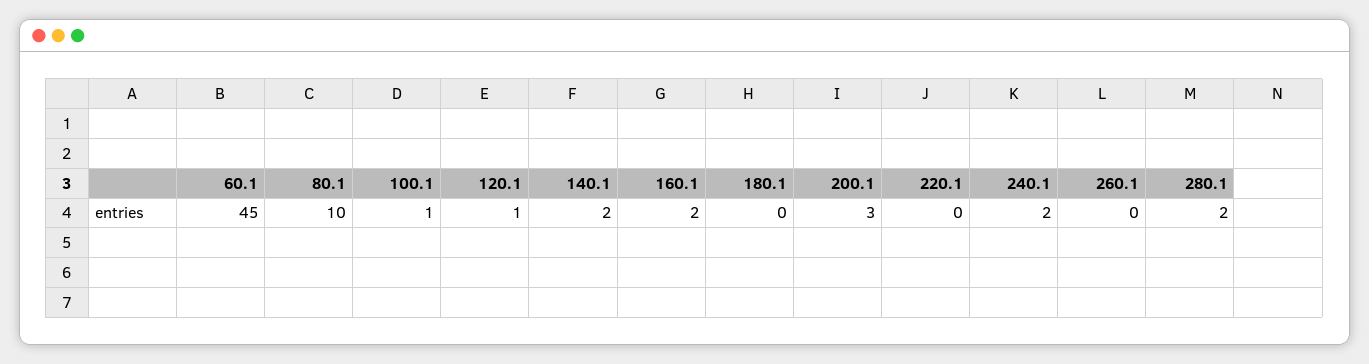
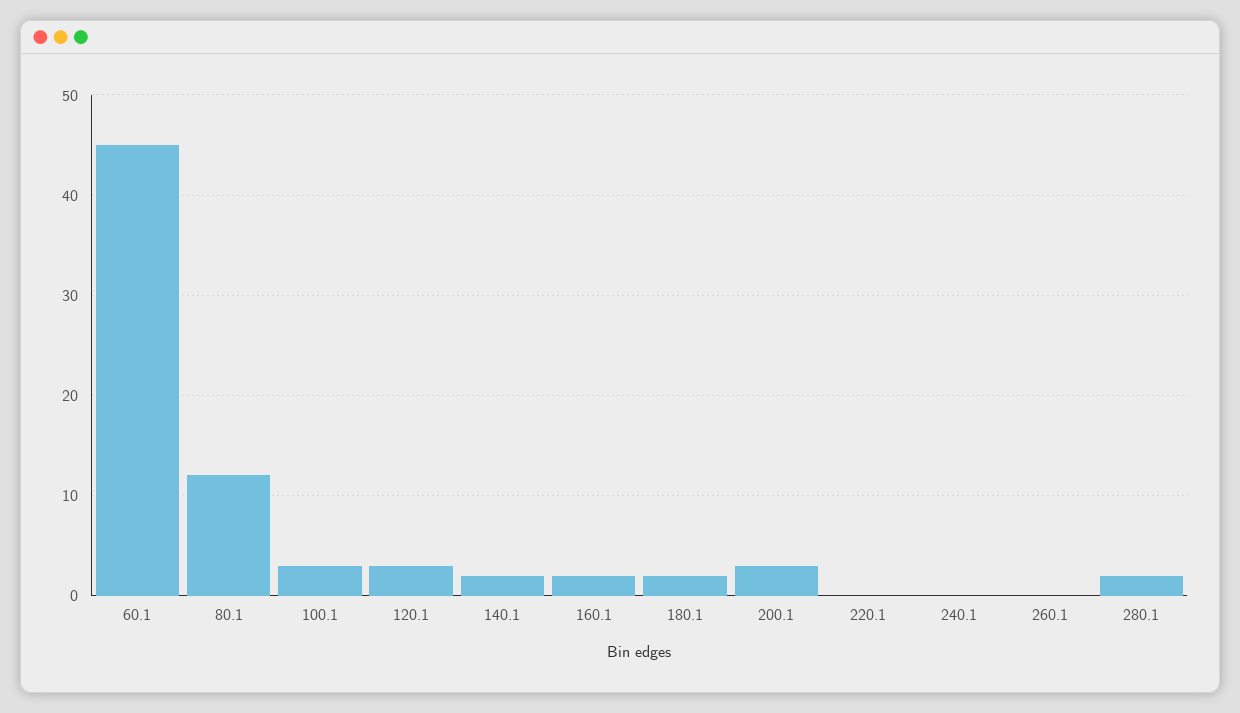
  {
    "60.1": 45,
-   "80.1": 10,
+   "80.1": 12,
-   "100.1": 1,
+   "100.1": 3,
-   "120.1": 1,
+   "120.1": 3,
    "140.1": 2,
    "160.1": 2,
-   "180.1": 0,
+   "180.1": 2,
    "200.1": 3,
    "220.1": 0,
-   "240.1": 2,
+   "240.1": 0,
    "260.1": 0,
    "280.1": 2
  }

